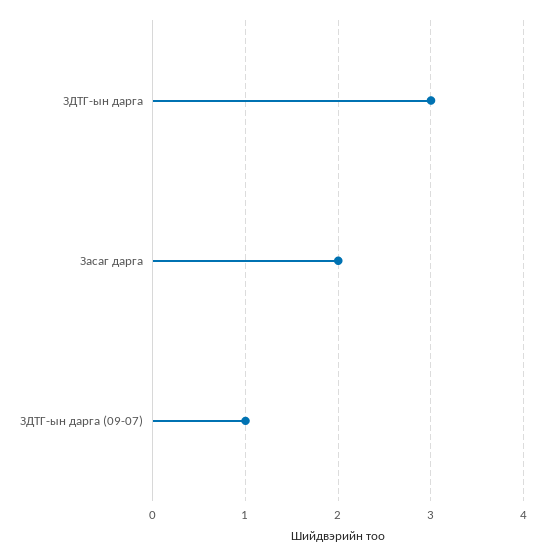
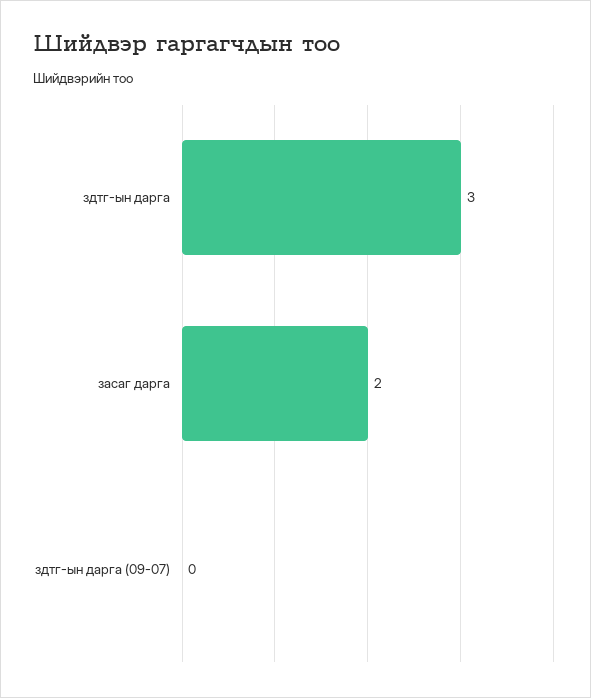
  {
    "ЗДТГ-ын дарга": 3,
    "Засаг дарга": 2,
-   "ЗДТГ-ын дарга (09-07)": 1
+   "ЗДТГ-ын дарга (09-07)": 0
  }

